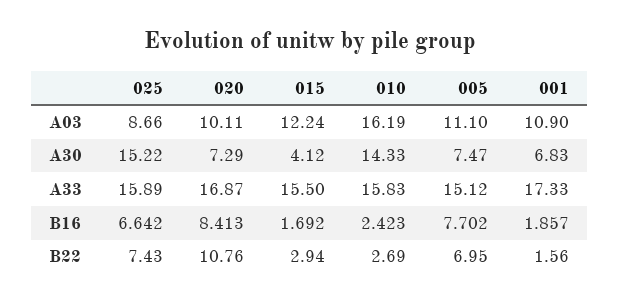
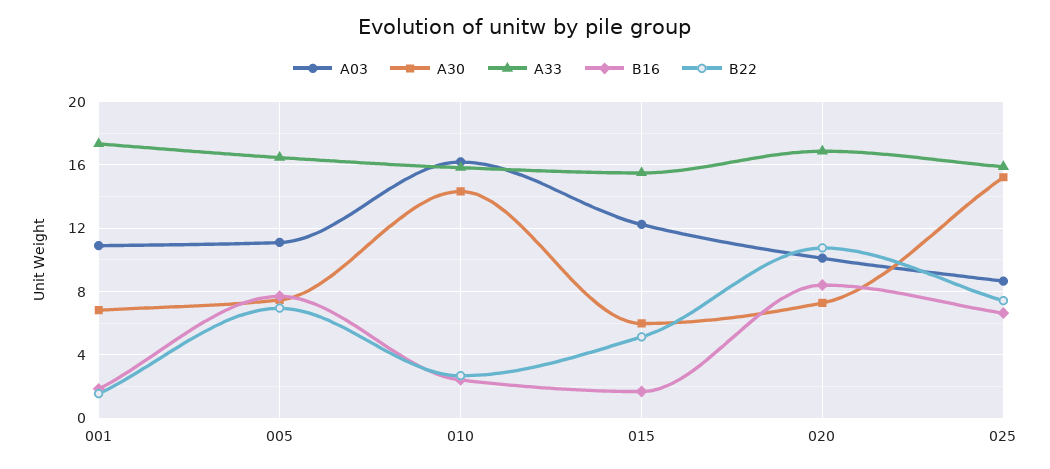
  {
    "A03": {
      "025": 8.66,
      "020": 10.11,
      "015": 12.24,
      "010": 16.19,
      "005": 11.1,
      "001": 10.9
    },
    "A30": {
      "025": 15.22,
      "020": 7.29,
-     "015": 4.12,
+     "015": 6,
      "010": 14.33,
      "005": 7.47,
      "001": 6.83
    },
    "A33": {
      "025": 15.89,
      "020": 16.87,
      "015": 15.5,
      "010": 15.83,
-     "005": 15.12,
+     "005": 16.5,
      "001": 17.33
    },
    "B16": {
      "025": 6.642,
      "020": 8.413,
      "015": 1.692,
      "010": 2.423,
      "005": 7.702,
      "001": 1.857
    },
    "B22": {
      "025": 7.43,
      "020": 10.76,
-     "015": 2.94,
+     "015": 5,
      "010": 2.69,
      "005": 6.95,
      "001": 1.56
    }
  }

